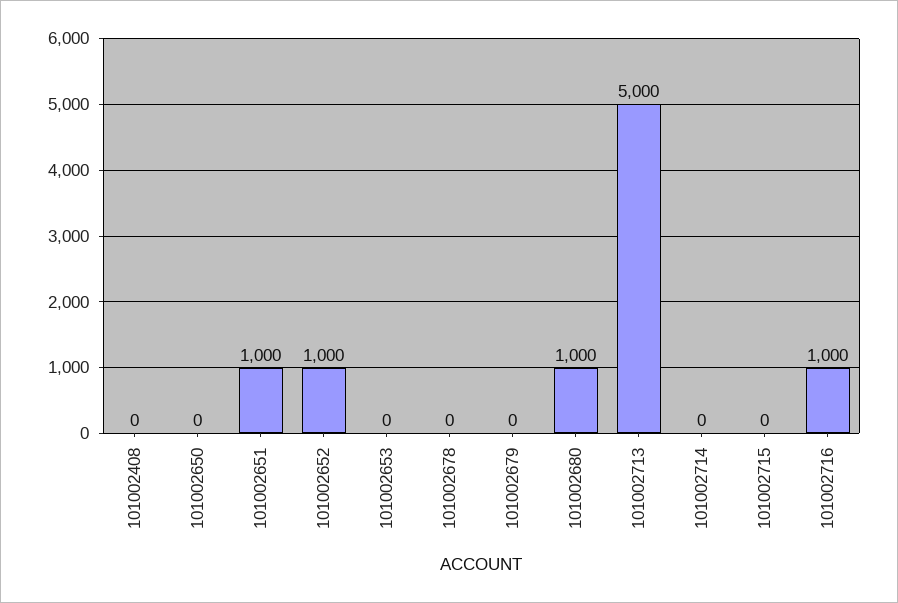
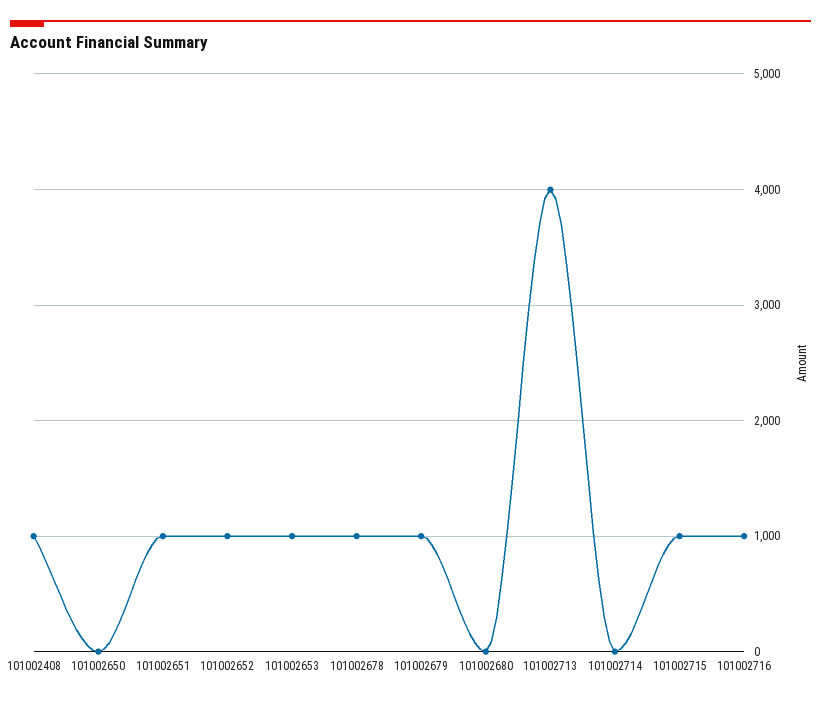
  {
-   "101002408": 0,
+   "101002408": 1000,
    "101002650": 0,
    "101002651": 1000,
    "101002652": 1000,
-   "101002653": 0,
+   "101002653": 1000,
-   "101002678": 0,
+   "101002678": 1000,
-   "101002679": 0,
+   "101002679": 1000,
-   "101002680": 1000,
+   "101002680": 0,
-   "101002713": 5000,
+   "101002713": 4000,
    "101002714": 0,
-   "101002715": 0,
+   "101002715": 1000,
    "101002716": 1000
  }

